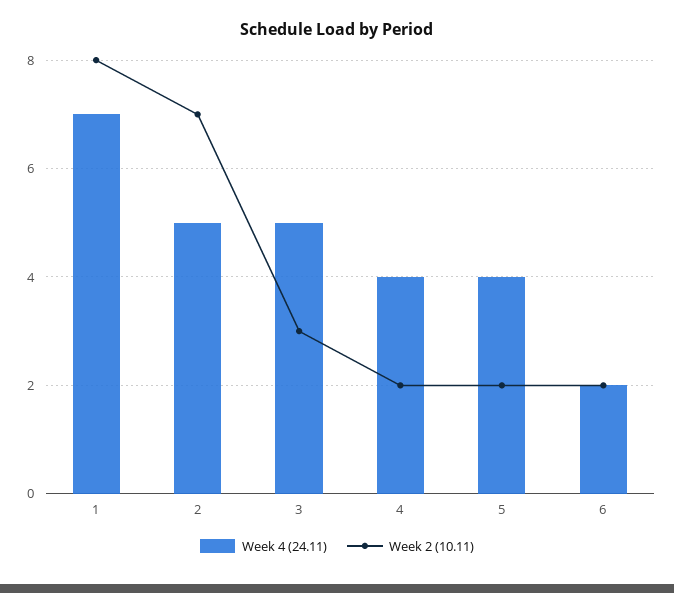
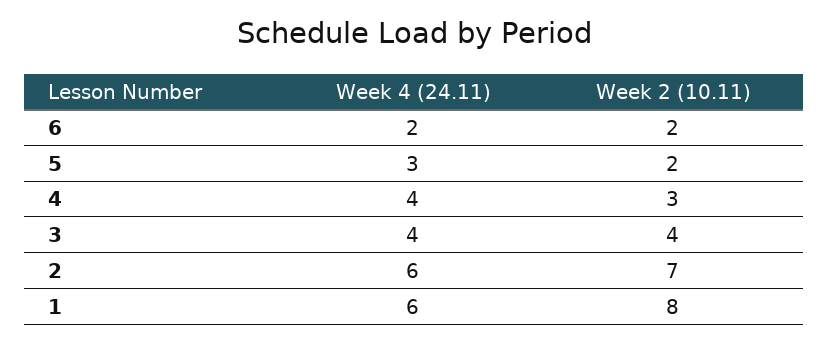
  {
    "Week 4 (24.11)": {
-     "1": 7,
+     "1": 6,
-     "2": 5,
+     "2": 6,
-     "3": 5,
+     "3": 4,
      "4": 4,
-     "5": 4,
+     "5": 3,
      "6": 2
    },
    "Week 2 (10.11)": {
      "1": 8,
      "2": 7,
-     "3": 3,
+     "3": 4,
-     "4": 2,
+     "4": 3,
      "5": 2,
      "6": 2
    }
  }

